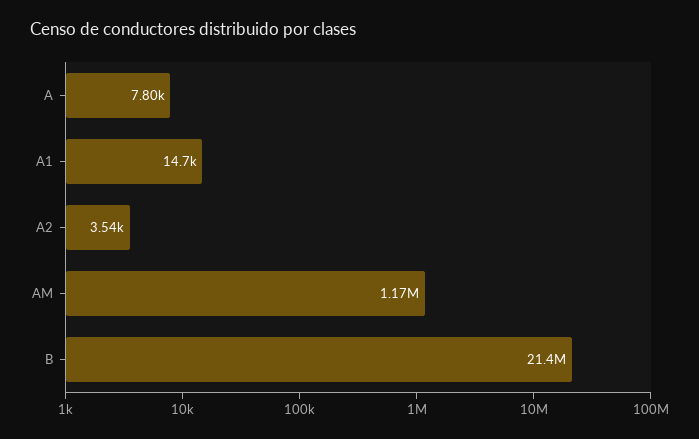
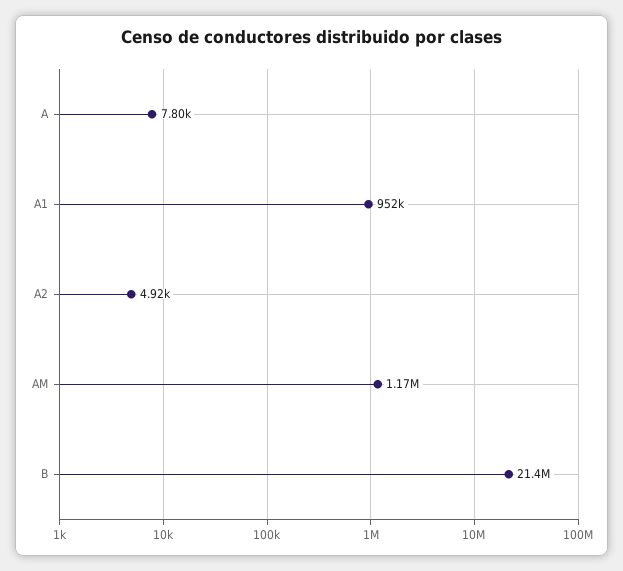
  {
    "A": 7800,
-   "A1": 14700,
+   "A1": 952000,
-   "A2": 3540,
+   "A2": 4920,
    "AM": 1170000,
    "B": 21400000
  }

